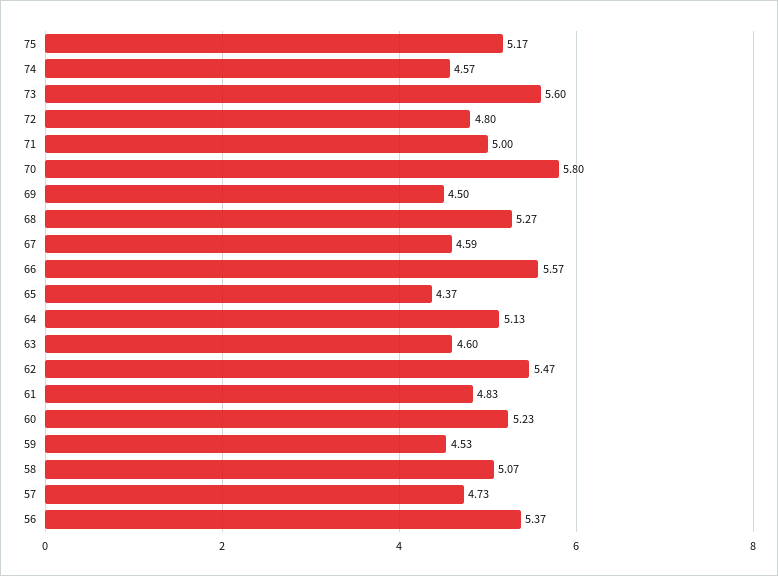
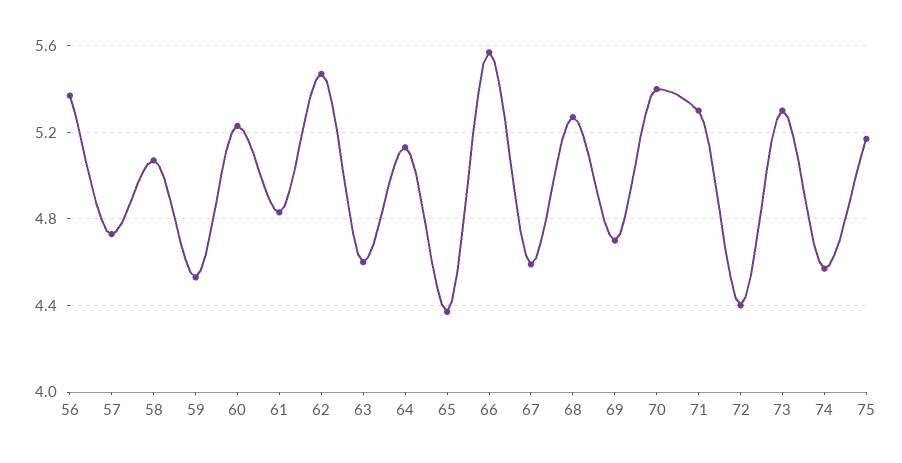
  {
    "75": 5.17,
    "74": 4.57,
-   "73": 5.6,
+   "73": 5.3,
-   "72": 4.8,
+   "72": 4.4,
-   "71": 5,
+   "71": 5.3,
-   "70": 5.8,
+   "70": 5.4,
-   "69": 4.5,
+   "69": 4.7,
    "68": 5.27,
    "67": 4.59,
    "66": 5.57,
    "65": 4.37,
    "64": 5.13,
    "63": 4.6,
    "62": 5.47,
    "61": 4.83,
    "60": 5.23,
    "59": 4.53,
    "58": 5.07,
    "57": 4.73,
    "56": 5.37
  }

